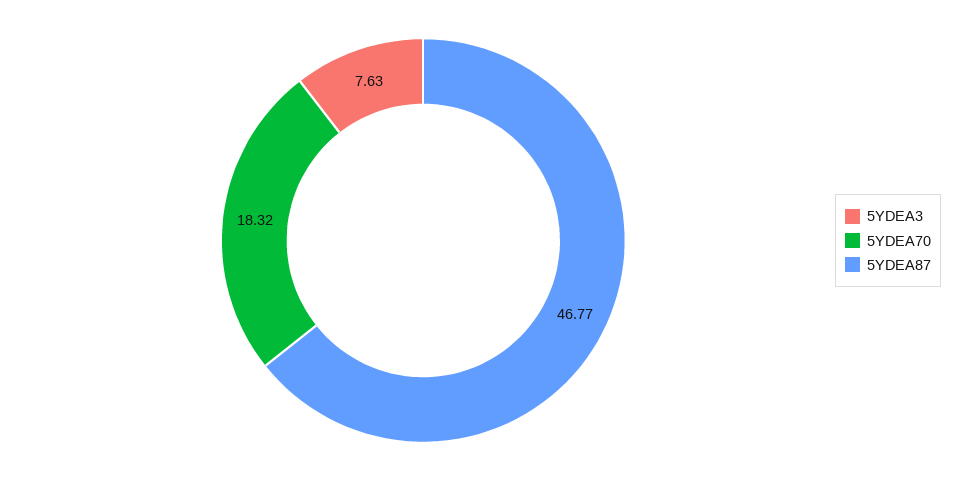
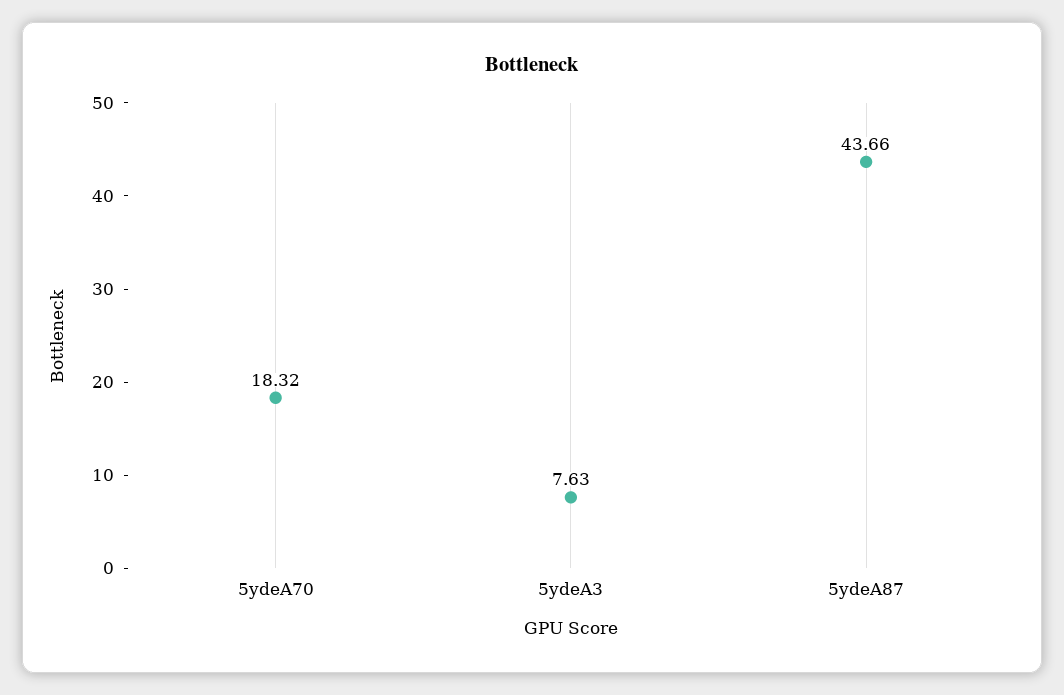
  {
    "5YDEA3": 7.63,
    "5YDEA70": 18.32,
-   "5YDEA87": 46.77
+   "5YDEA87": 43.66
  }

